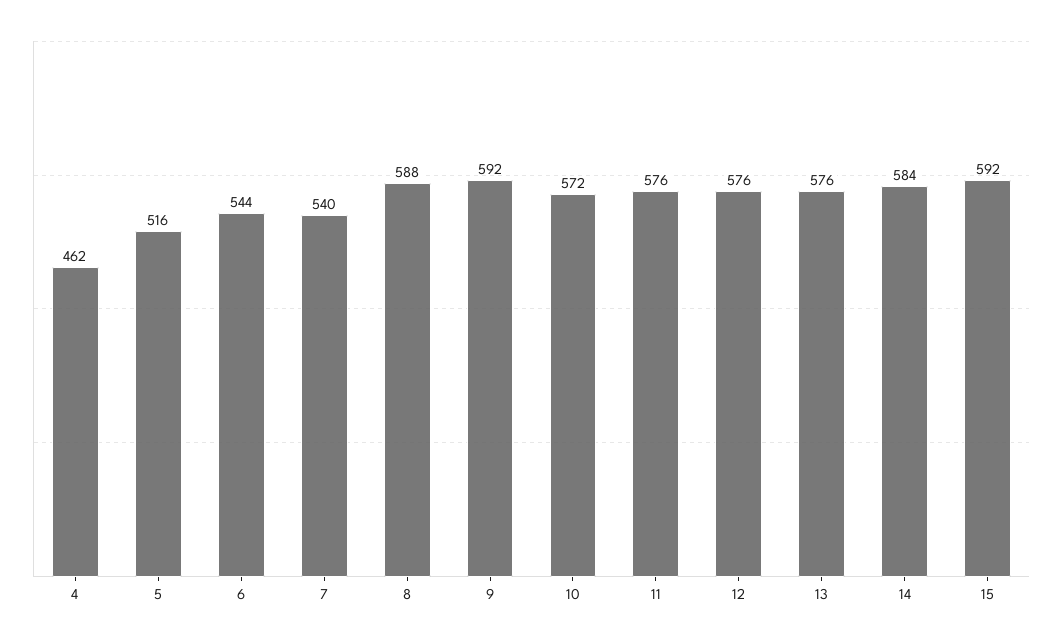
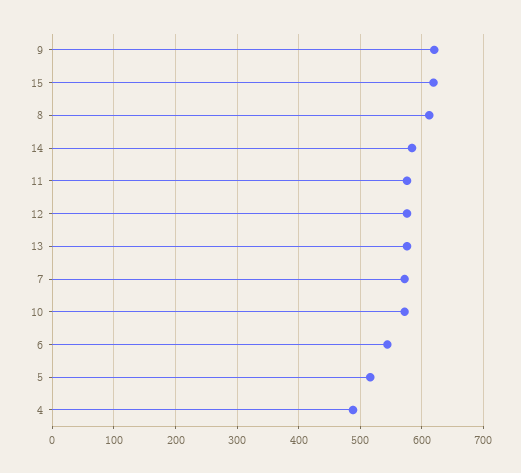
  {
-   "4": 462,
+   "4": 490,
    "5": 516,
    "6": 544,
-   "7": 540,
+   "7": 570,
-   "8": 588,
+   "8": 610,
-   "9": 592,
+   "9": 620,
    "10": 572,
    "11": 576,
    "12": 576,
    "13": 576,
    "14": 584,
-   "15": 592
+   "15": 620
  }

